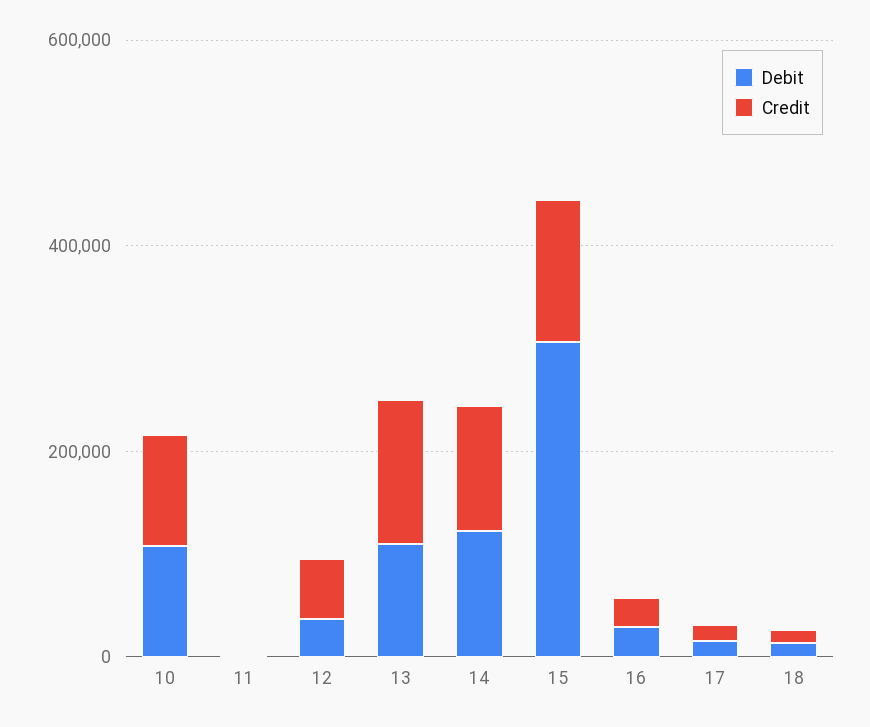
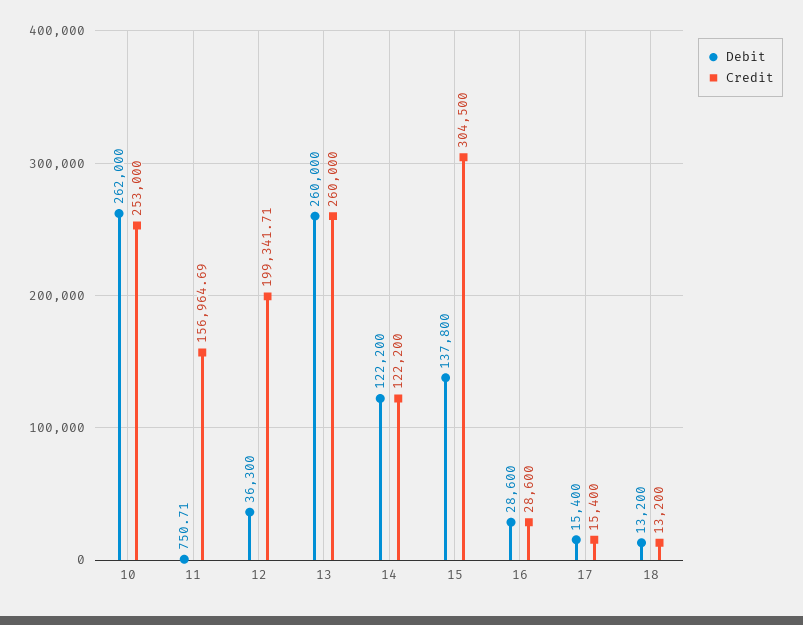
  {
    "Debit": {
-     "10": 100000,
+     "10": 262000,
      "11": 750.71,
      "12": 36300,
-     "13": 100000,
+     "13": 260000,
      "14": 122200,
-     "15": 300000,
+     "15": 137800,
      "16": 28600,
      "17": 15400,
      "18": 13200
    },
    "Credit": {
-     "10": 100000,
+     "10": 253000,
-     "11": 0,
+     "11": 156964.69,
-     "12": 50000,
+     "12": 199341.71,
-     "13": 150000,
+     "13": 260000,
      "14": 122200,
-     "15": 150000,
+     "15": 304500,
      "16": 28600,
      "17": 15400,
      "18": 13200
    }
  }

